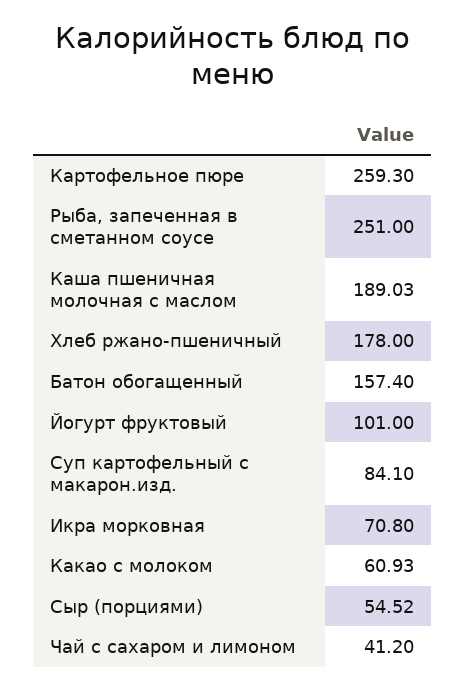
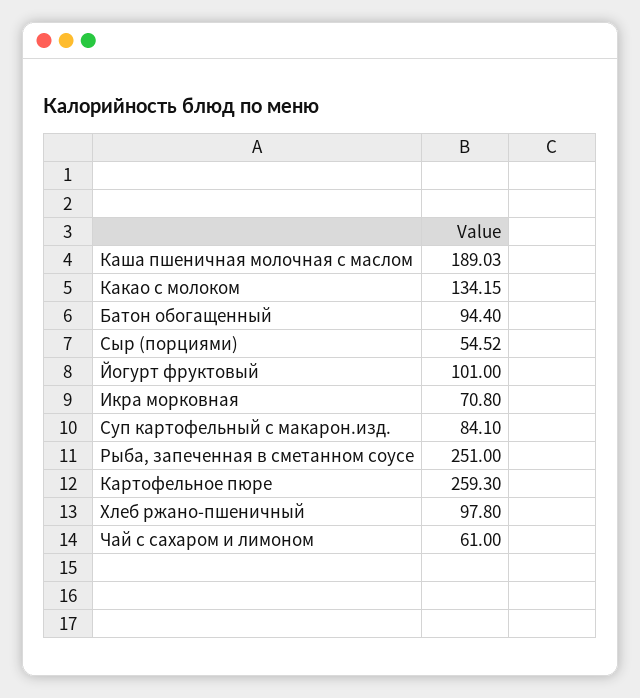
  {
    "Картофельное пюре": 259.3,
    "Рыба, запеченная в сметанном соусе": 251,
    "Каша пшеничная молочная с маслом": 189.03,
-   "Хлеб ржано-пшеничный": 178,
+   "Хлеб ржано-пшеничный": 97.8,
-   "Батон обогащенный": 157.4,
+   "Батон обогащенный": 94.4,
    "Йогурт фруктовый": 101,
    "Суп картофельный с макарон.изд.": 84.1,
    "Икра морковная": 70.8,
-   "Какао с молоком": 60.93,
+   "Какао с молоком": 134.15,
    "Сыр (порциями)": 54.52,
-   "Чай с сахаром и лимоном": 41.2
+   "Чай с сахаром и лимоном": 61
  }

